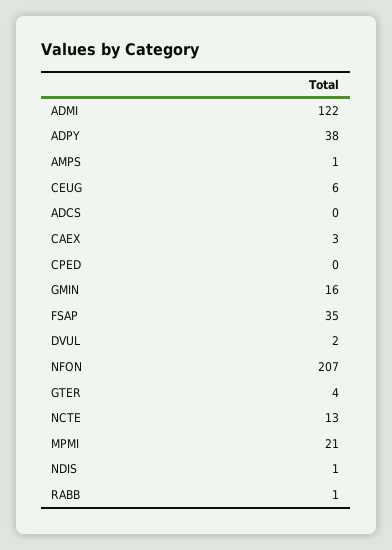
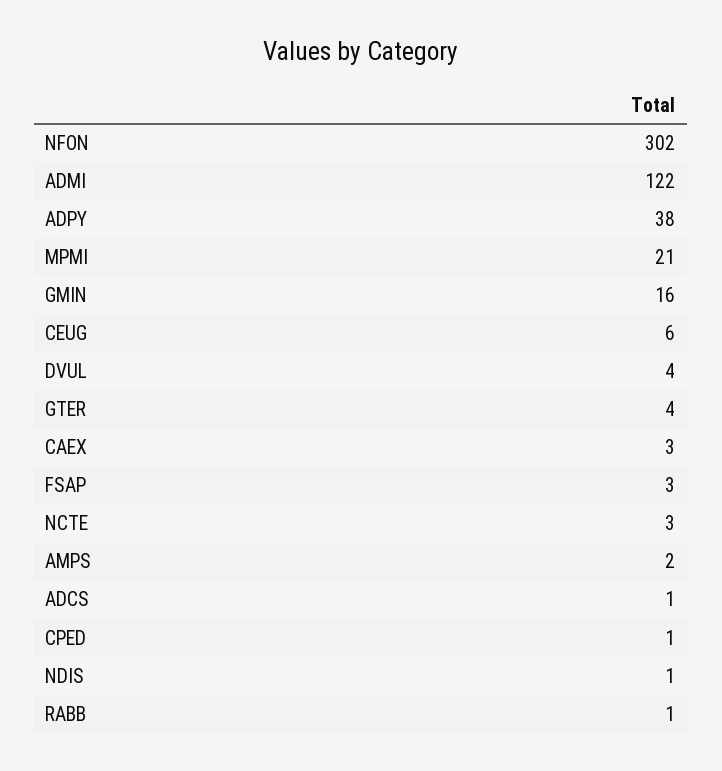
  {
    "ADMI": 122,
    "ADPY": 38,
-   "AMPS": 1,
+   "AMPS": 2,
    "CEUG": 6,
-   "ADCS": 0,
+   "ADCS": 1,
    "CAEX": 3,
-   "CPED": 0,
+   "CPED": 1,
    "GMIN": 16,
-   "FSAP": 35,
+   "FSAP": 3,
-   "DVUL": 2,
+   "DVUL": 4,
-   "NFON": 207,
+   "NFON": 302,
    "GTER": 4,
-   "NCTE": 13,
+   "NCTE": 3,
    "MPMI": 21,
    "NDIS": 1,
    "RABB": 1
  }

